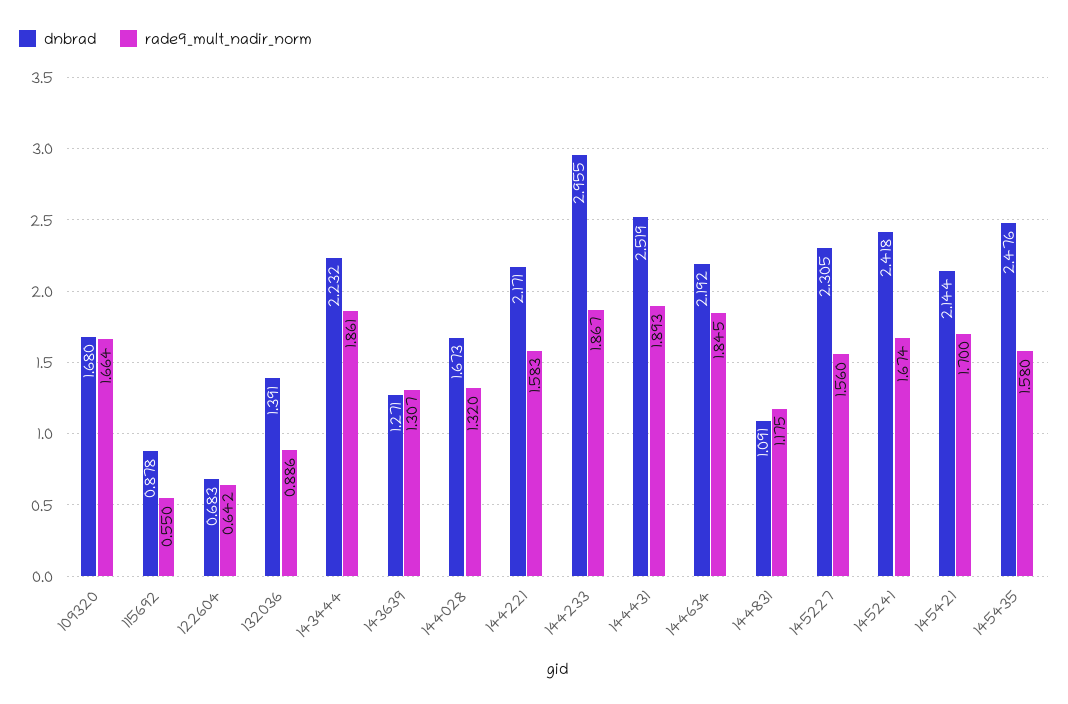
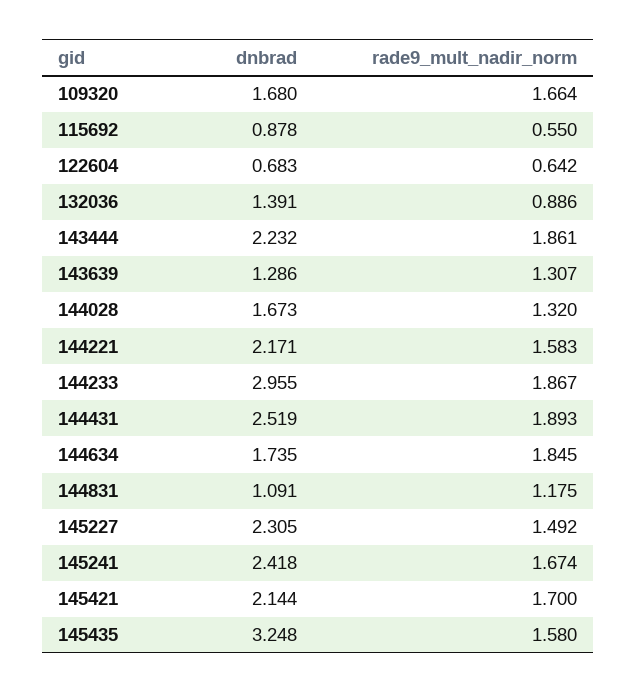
  {
    "dnbrad": {
      "109320": 1.68,
      "115692": 0.878,
      "122604": 0.683,
      "132036": 1.391,
      "143444": 2.232,
-     "143639": 1.271,
+     "143639": 1.286,
      "144028": 1.673,
      "144221": 2.171,
      "144233": 2.955,
      "144431": 2.519,
-     "144634": 2.192,
+     "144634": 1.735,
      "144831": 1.091,
      "145227": 2.305,
      "145241": 2.418,
      "145421": 2.144,
-     "145435": 2.476
+     "145435": 3.248
    },
    "rade9_mult_nadir_norm": {
      "109320": 1.664,
      "115692": 0.55,
      "122604": 0.642,
      "132036": 0.886,
      "143444": 1.861,
      "143639": 1.307,
      "144028": 1.32,
      "144221": 1.583,
      "144233": 1.867,
      "144431": 1.893,
      "144634": 1.845,
      "144831": 1.175,
-     "145227": 1.56,
+     "145227": 1.492,
      "145241": 1.674,
      "145421": 1.7,
      "145435": 1.58
    }
  }

